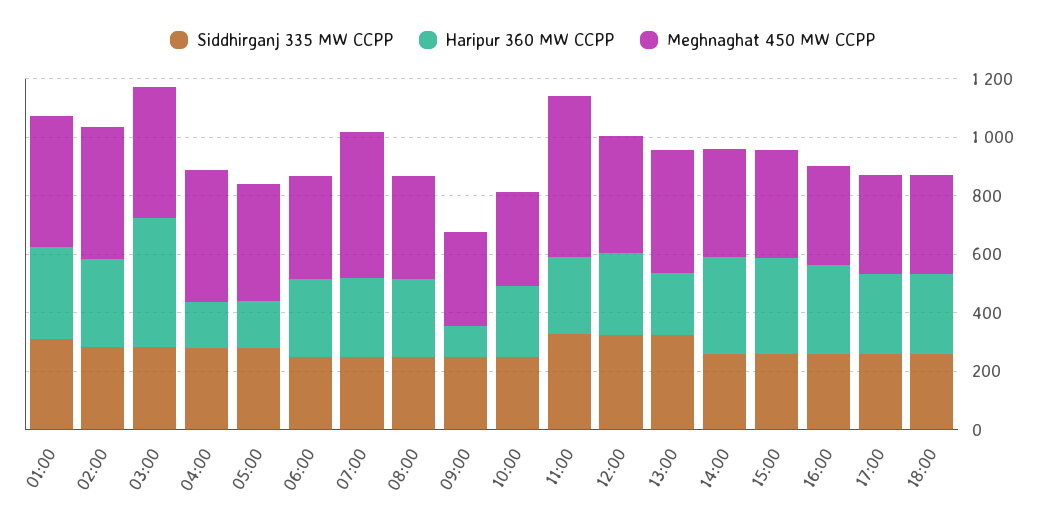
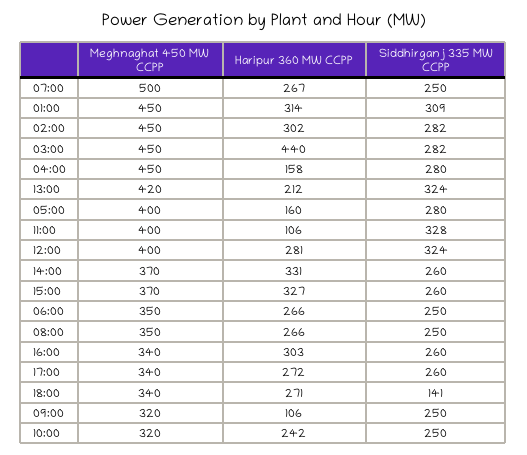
  {
    "Siddhirganj 335 MW CCPP": {
      "01:00": 309,
      "02:00": 282,
      "03:00": 282,
      "04:00": 280,
      "05:00": 280,
      "06:00": 250,
      "07:00": 250,
      "08:00": 250,
      "09:00": 250,
      "10:00": 250,
      "11:00": 328,
      "12:00": 324,
      "13:00": 324,
      "14:00": 260,
      "15:00": 260,
      "16:00": 260,
      "17:00": 260,
-     "18:00": 250
+     "18:00": 141
    },
    "Haripur 360 MW CCPP": {
      "01:00": 314,
      "02:00": 302,
      "03:00": 440,
      "04:00": 158,
      "05:00": 160,
      "06:00": 266,
      "07:00": 267,
      "08:00": 266,
      "09:00": 106,
      "10:00": 242,
-     "11:00": 250,
+     "11:00": 106,
      "12:00": 281,
      "13:00": 212,
      "14:00": 331,
      "15:00": 327,
      "16:00": 303,
      "17:00": 272,
      "18:00": 271
    },
    "Meghnaghat 450 MW CCPP": {
      "01:00": 450,
      "02:00": 450,
      "03:00": 450,
      "04:00": 450,
      "05:00": 400,
      "06:00": 350,
      "07:00": 500,
      "08:00": 350,
      "09:00": 320,
      "10:00": 320,
-     "11:00": 550,
+     "11:00": 400,
      "12:00": 400,
      "13:00": 420,
      "14:00": 370,
      "15:00": 370,
      "16:00": 340,
      "17:00": 340,
      "18:00": 340
    }
  }

